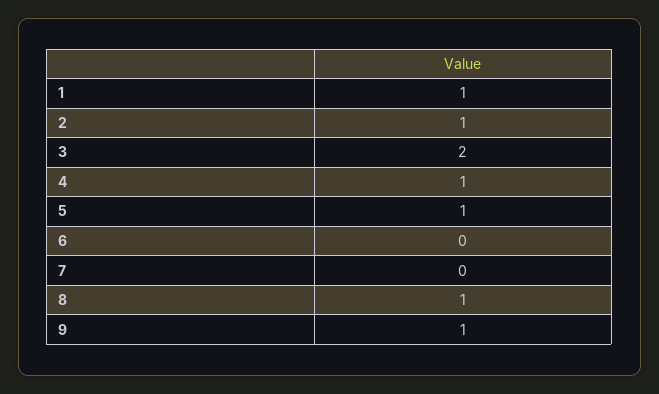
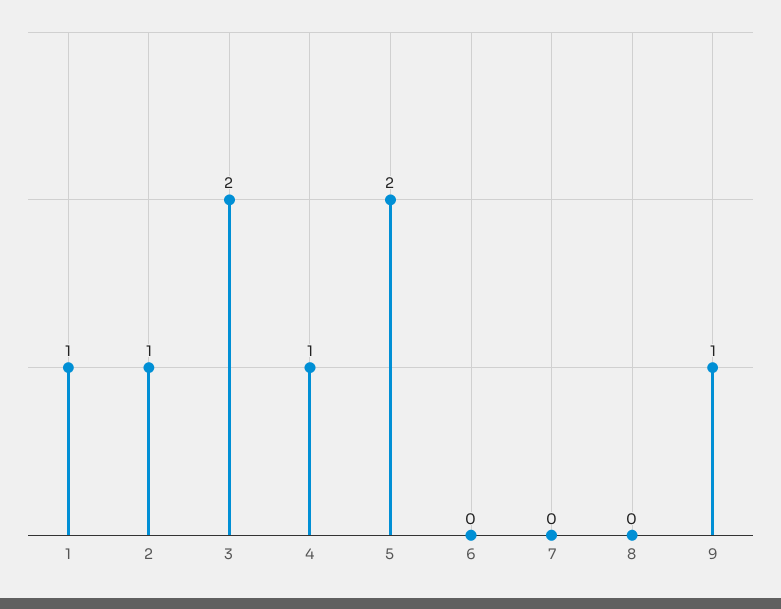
  {
    "1": 1,
    "2": 1,
    "3": 2,
    "4": 1,
-   "5": 1,
+   "5": 2,
    "6": 0,
    "7": 0,
-   "8": 1,
+   "8": 0,
    "9": 1
  }

